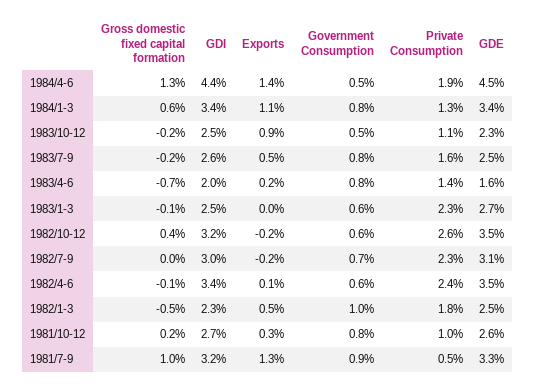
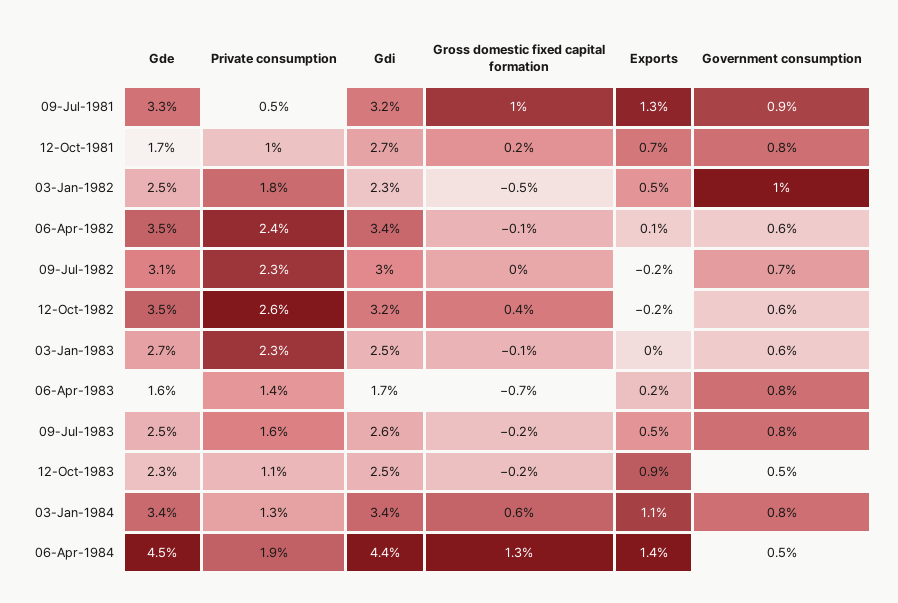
  {
    "Gross domestic fixed capital formation": {
      "1984/4-6": 1.3,
      "1984/1-3": 0.6,
      "1983/10-12": -0.2,
      "1983/7-9": -0.2,
      "1983/4-6": -0.7,
      "1983/1-3": -0.1,
      "1982/10-12": 0.4,
      "1982/7-9": 0,
      "1982/4-6": -0.1,
      "1982/1-3": -0.5,
      "1981/10-12": 0.2,
      "1981/7-9": 1
    },
    "GDI": {
      "1984/4-6": 4.4,
      "1984/1-3": 3.4,
      "1983/10-12": 2.5,
      "1983/7-9": 2.6,
-     "1983/4-6": 2,
+     "1983/4-6": 1.7,
      "1983/1-3": 2.5,
      "1982/10-12": 3.2,
      "1982/7-9": 3,
      "1982/4-6": 3.4,
      "1982/1-3": 2.3,
      "1981/10-12": 2.7,
      "1981/7-9": 3.2
    },
    "Exports": {
      "1984/4-6": 1.4,
      "1984/1-3": 1.1,
      "1983/10-12": 0.9,
      "1983/7-9": 0.5,
      "1983/4-6": 0.2,
      "1983/1-3": 0,
      "1982/10-12": -0.2,
      "1982/7-9": -0.2,
      "1982/4-6": 0.1,
      "1982/1-3": 0.5,
-     "1981/10-12": 0.3,
+     "1981/10-12": 0.7,
      "1981/7-9": 1.3
    },
    "Government Consumption": {
      "1984/4-6": 0.5,
      "1984/1-3": 0.8,
      "1983/10-12": 0.5,
      "1983/7-9": 0.8,
      "1983/4-6": 0.8,
      "1983/1-3": 0.6,
      "1982/10-12": 0.6,
      "1982/7-9": 0.7,
      "1982/4-6": 0.6,
      "1982/1-3": 1,
      "1981/10-12": 0.8,
      "1981/7-9": 0.9
    },
    "Private Consumption": {
      "1984/4-6": 1.9,
      "1984/1-3": 1.3,
      "1983/10-12": 1.1,
      "1983/7-9": 1.6,
      "1983/4-6": 1.4,
      "1983/1-3": 2.3,
      "1982/10-12": 2.6,
      "1982/7-9": 2.3,
      "1982/4-6": 2.4,
      "1982/1-3": 1.8,
      "1981/10-12": 1,
      "1981/7-9": 0.5
    },
    "GDE": {
      "1984/4-6": 4.5,
      "1984/1-3": 3.4,
      "1983/10-12": 2.3,
      "1983/7-9": 2.5,
      "1983/4-6": 1.6,
      "1983/1-3": 2.7,
      "1982/10-12": 3.5,
      "1982/7-9": 3.1,
      "1982/4-6": 3.5,
      "1982/1-3": 2.5,
-     "1981/10-12": 2.6,
+     "1981/10-12": 1.7,
      "1981/7-9": 3.3
    }
  }

